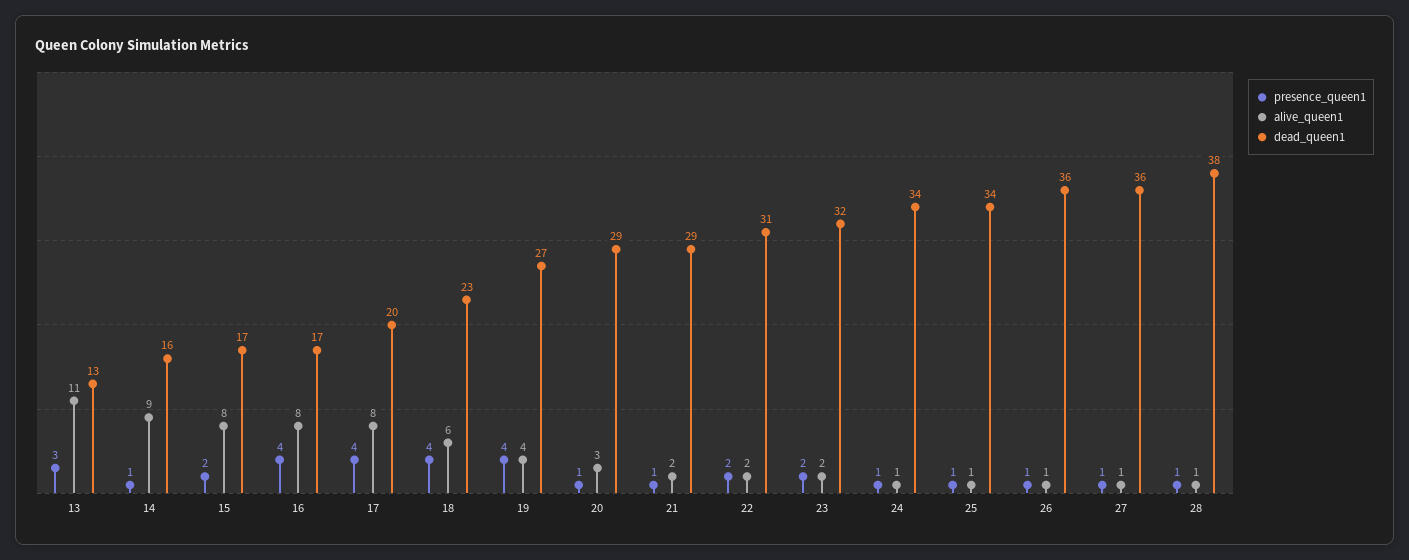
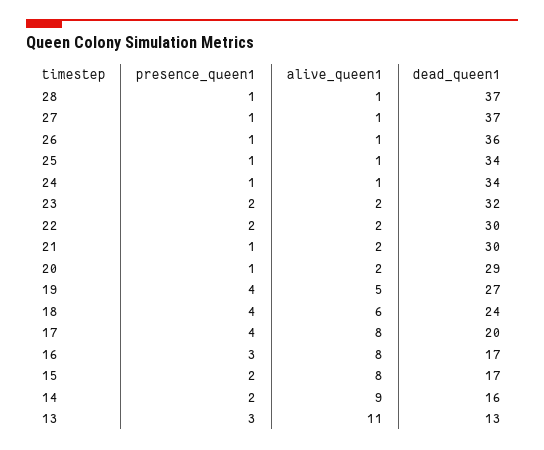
  {
    "presence_queen1": {
      "13": 3,
-     "14": 1,
+     "14": 2,
      "15": 2,
-     "16": 4,
+     "16": 3,
      "17": 4,
      "18": 4,
      "19": 4,
      "20": 1,
      "21": 1,
      "22": 2,
      "23": 2,
      "24": 1,
      "25": 1,
      "26": 1,
      "27": 1,
      "28": 1
    },
    "alive_queen1": {
      "13": 11,
      "14": 9,
      "15": 8,
      "16": 8,
      "17": 8,
      "18": 6,
-     "19": 4,
+     "19": 5,
-     "20": 3,
+     "20": 2,
      "21": 2,
      "22": 2,
      "23": 2,
      "24": 1,
      "25": 1,
      "26": 1,
      "27": 1,
      "28": 1
    },
    "dead_queen1": {
      "13": 13,
      "14": 16,
      "15": 17,
      "16": 17,
      "17": 20,
-     "18": 23,
+     "18": 24,
      "19": 27,
      "20": 29,
-     "21": 29,
+     "21": 30,
-     "22": 31,
+     "22": 30,
      "23": 32,
      "24": 34,
      "25": 34,
      "26": 36,
-     "27": 36,
+     "27": 37,
-     "28": 38
+     "28": 37
    }
  }

